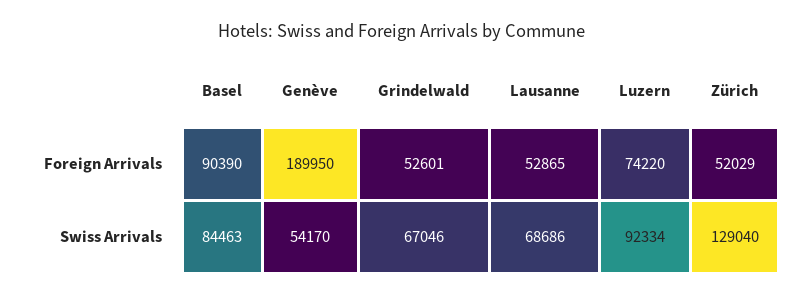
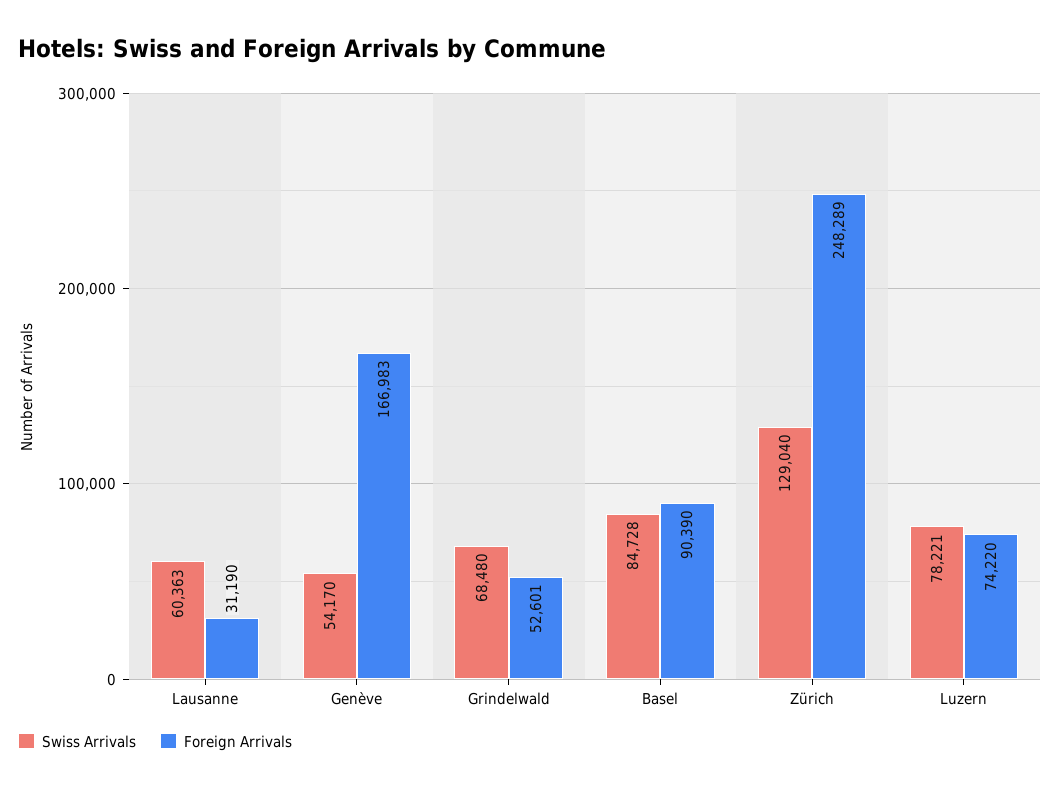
  {
    "Foreign Arrivals": {
      "Basel": 90390,
-     "Genève": 189950,
+     "Genève": 166983,
      "Grindelwald": 52601,
-     "Lausanne": 52865,
+     "Lausanne": 31190,
      "Luzern": 74220,
-     "Zürich": 52029
+     "Zürich": 248289
    },
    "Swiss Arrivals": {
-     "Basel": 84463,
+     "Basel": 84728,
      "Genève": 54170,
-     "Grindelwald": 67046,
+     "Grindelwald": 68480,
-     "Lausanne": 68686,
+     "Lausanne": 60363,
-     "Luzern": 92334,
+     "Luzern": 78221,
      "Zürich": 129040
    }
  }

